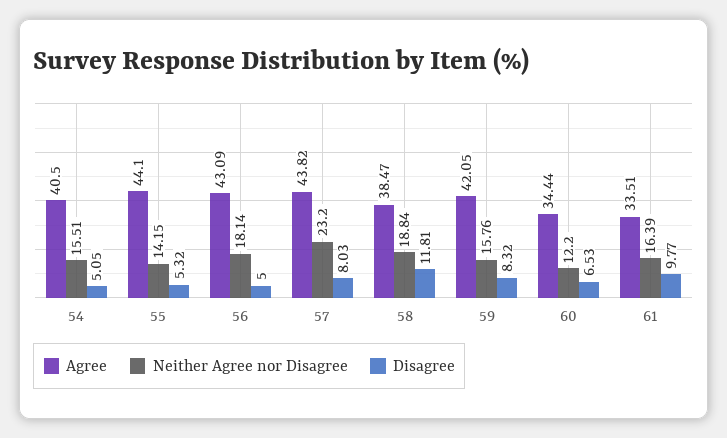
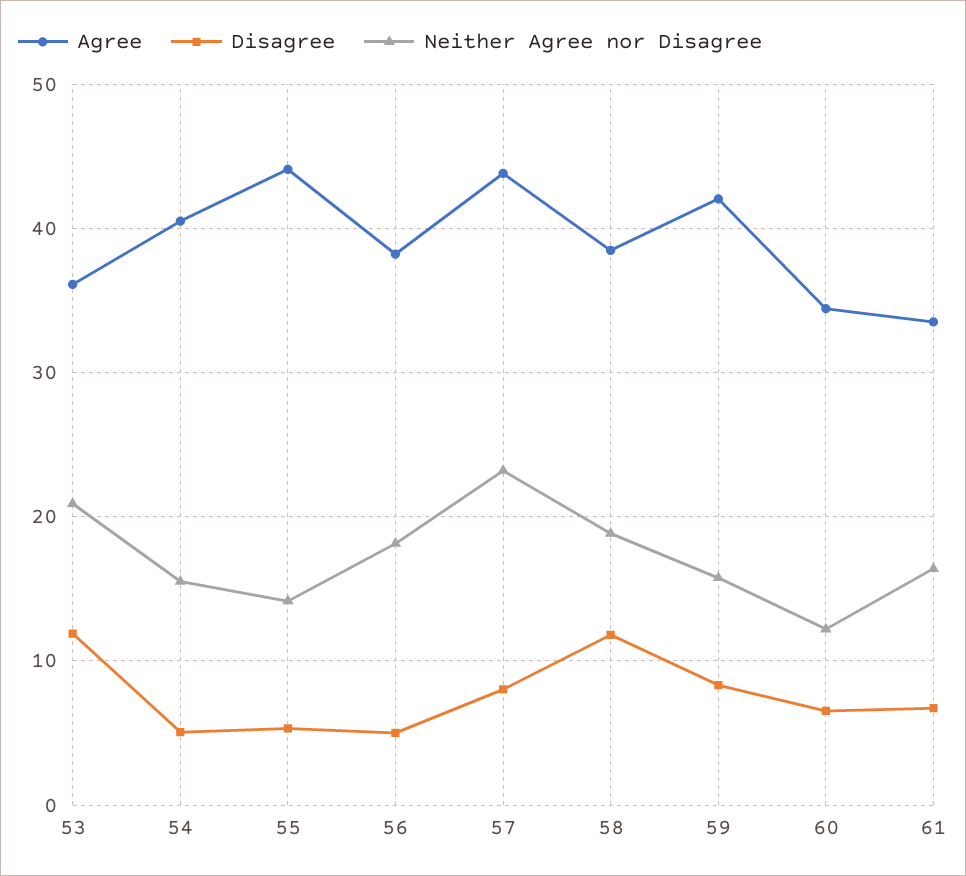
  {
    "Agree": {
      "54": 40.5,
      "55": 44.1,
-     "56": 43.09,
+     "56": 38,
      "57": 43.82,
      "58": 38.47,
      "59": 42.05,
      "60": 34.44,
-     "61": 33.51
+     "61": 33.51,
+     "53": 36
    },
    "Neither Agree nor Disagree": {
      "54": 15.51,
      "55": 14.15,
      "56": 18.14,
      "57": 23.2,
      "58": 18.84,
      "59": 15.76,
      "60": 12.2,
-     "61": 16.39
+     "61": 16.39,
+     "53": 21
    },
    "Disagree": {
      "54": 5.05,
      "55": 5.32,
      "56": 5,
      "57": 8.03,
      "58": 11.81,
      "59": 8.32,
      "60": 6.53,
-     "61": 9.77
+     "61": 7,
+     "53": 12
    }
  }

